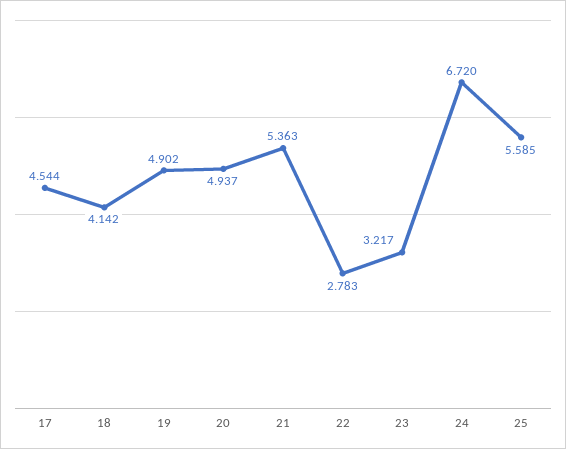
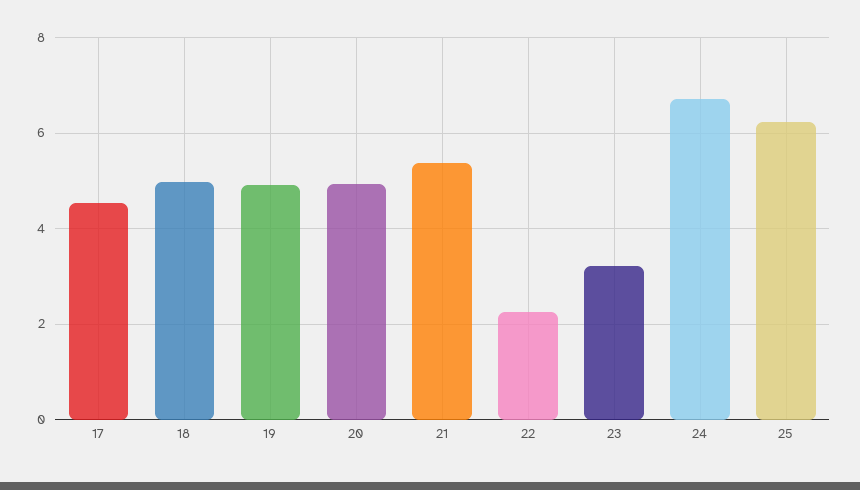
  {
    "17": 4.544,
-   "18": 4.142,
+   "18": 5,
    "19": 4.902,
    "20": 4.937,
    "21": 5.363,
-   "22": 2.783,
+   "22": 2.2,
    "23": 3.217,
    "24": 6.72,
-   "25": 5.585
+   "25": 6.2
  }

